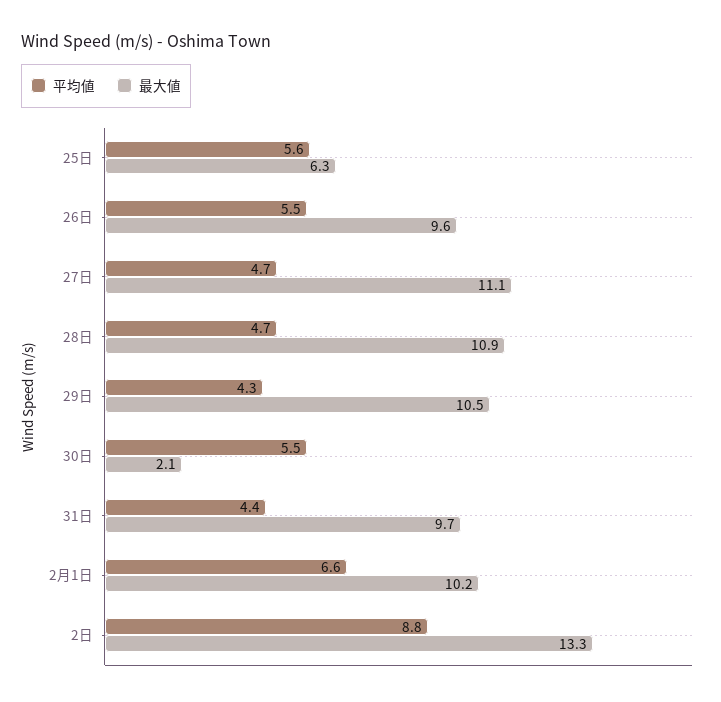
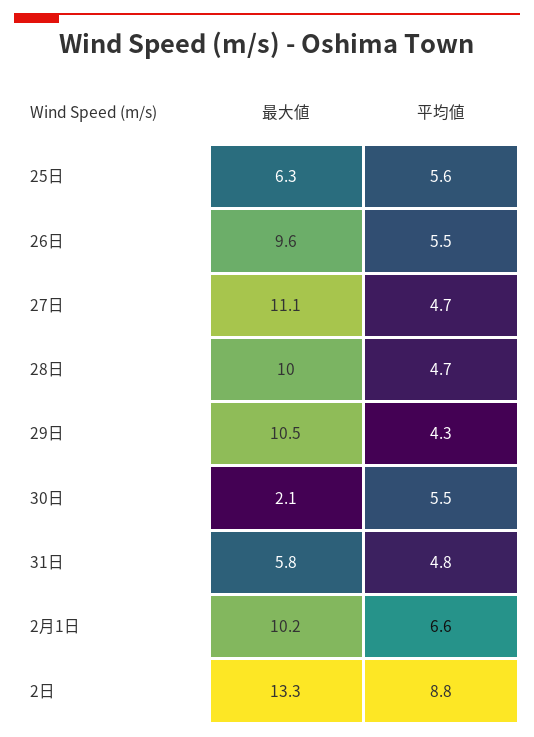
  {
    "平均値": {
      "25日": 5.6,
      "26日": 5.5,
      "27日": 4.7,
      "28日": 4.7,
      "29日": 4.3,
      "30日": 5.5,
-     "31日": 4.4,
+     "31日": 4.8,
      "2月1日": 6.6,
      "2日": 8.8
    },
    "最大値": {
      "25日": 6.3,
      "26日": 9.6,
      "27日": 11.1,
-     "28日": 10.9,
+     "28日": 10,
      "29日": 10.5,
      "30日": 2.1,
-     "31日": 9.7,
+     "31日": 5.8,
      "2月1日": 10.2,
      "2日": 13.3
    }
  }

